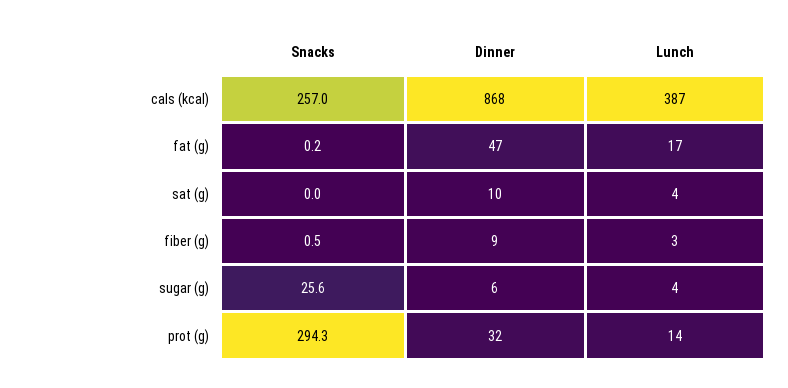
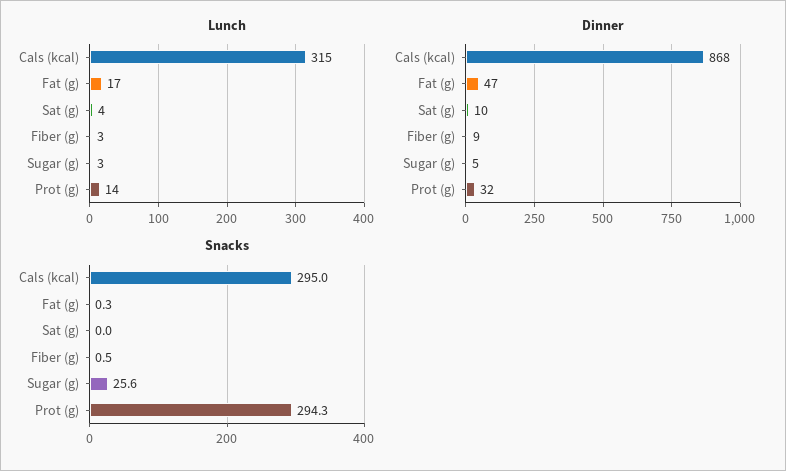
  {
    "Snacks": {
-     "cals (kcal)": 257,
+     "cals (kcal)": 295,
-     "fat (g)": 0.2,
+     "fat (g)": 0.3,
      "sat (g)": 0,
      "fiber (g)": 0.5,
      "sugar (g)": 25.6,
      "prot (g)": 294.3
    },
    "Dinner": {
      "cals (kcal)": 868,
      "fat (g)": 47,
      "sat (g)": 10,
      "fiber (g)": 9,
-     "sugar (g)": 6,
+     "sugar (g)": 5,
      "prot (g)": 32
    },
    "Lunch": {
-     "cals (kcal)": 387,
+     "cals (kcal)": 315,
      "fat (g)": 17,
      "sat (g)": 4,
      "fiber (g)": 3,
-     "sugar (g)": 4,
+     "sugar (g)": 3,
      "prot (g)": 14
    }
  }

